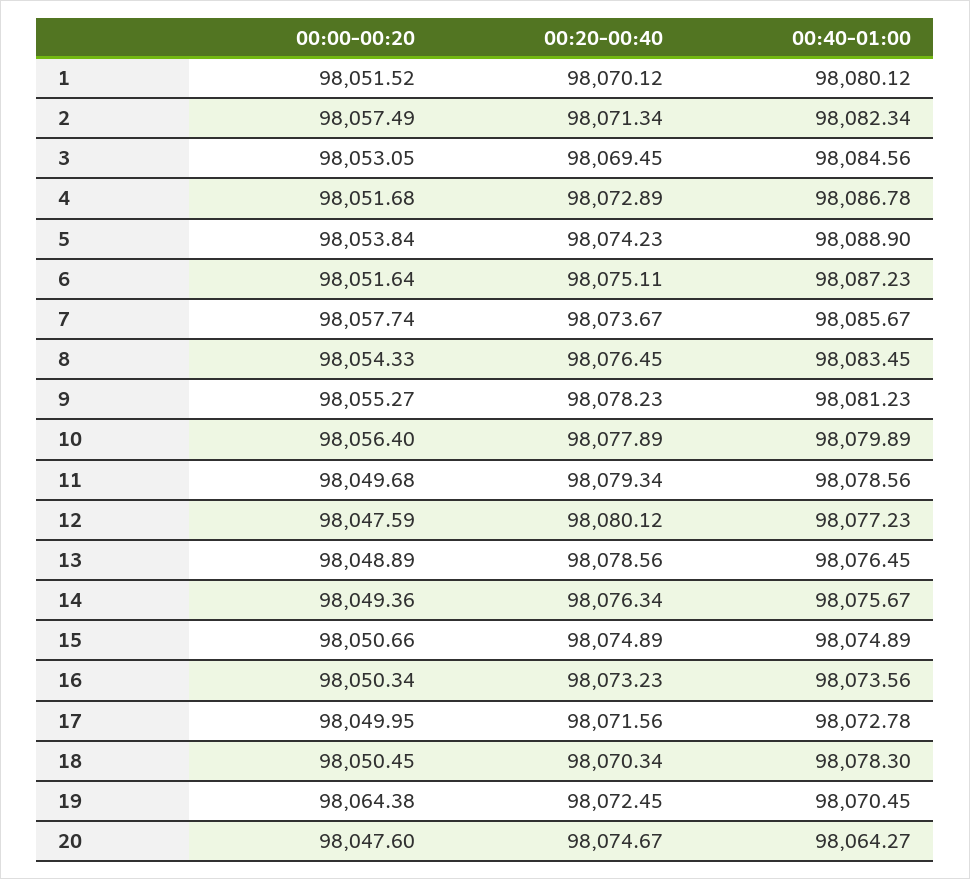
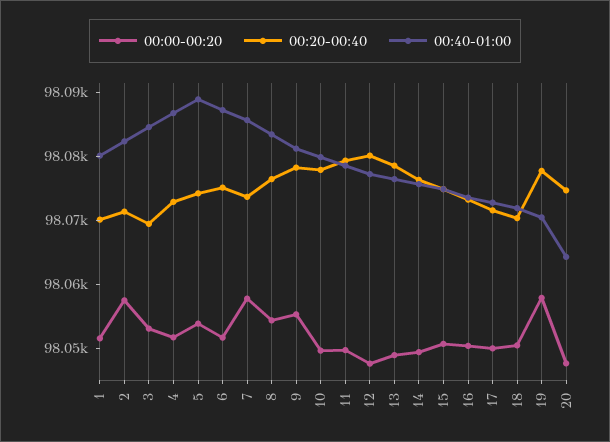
  {
    "00:00-00:20": {
      "1": 98051.52,
      "2": 98057.49,
      "3": 98053.05,
      "4": 98051.68,
      "5": 98053.84,
      "6": 98051.64,
      "7": 98057.74,
      "8": 98054.33,
      "9": 98055.27,
-     "10": 98056.4,
+     "10": 98050,
      "11": 98049.68,
      "12": 98047.59,
      "13": 98048.89,
      "14": 98049.36,
      "15": 98050.66,
      "16": 98050.34,
      "17": 98049.95,
      "18": 98050.45,
-     "19": 98064.38,
+     "19": 98058,
      "20": 98047.6
    },
    "00:20-00:40": {
      "1": 98070.12,
      "2": 98071.34,
      "3": 98069.45,
      "4": 98072.89,
      "5": 98074.23,
      "6": 98075.11,
      "7": 98073.67,
      "8": 98076.45,
      "9": 98078.23,
      "10": 98077.89,
      "11": 98079.34,
      "12": 98080.12,
      "13": 98078.56,
      "14": 98076.34,
      "15": 98074.89,
      "16": 98073.23,
      "17": 98071.56,
      "18": 98070.34,
-     "19": 98072.45,
+     "19": 98078,
      "20": 98074.67
    },
    "00:40-01:00": {
      "1": 98080.12,
      "2": 98082.34,
      "3": 98084.56,
      "4": 98086.78,
      "5": 98088.9,
      "6": 98087.23,
      "7": 98085.67,
      "8": 98083.45,
      "9": 98081.23,
      "10": 98079.89,
      "11": 98078.56,
      "12": 98077.23,
      "13": 98076.45,
      "14": 98075.67,
      "15": 98074.89,
      "16": 98073.56,
      "17": 98072.78,
-     "18": 98078.3,
+     "18": 98072,
      "19": 98070.45,
      "20": 98064.27
    }
  }

